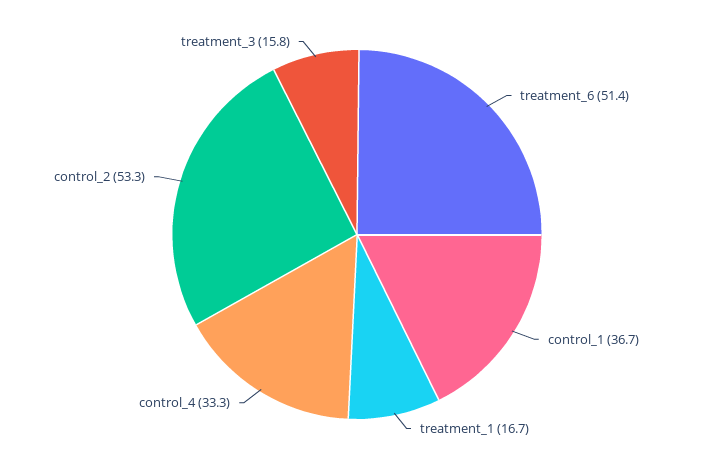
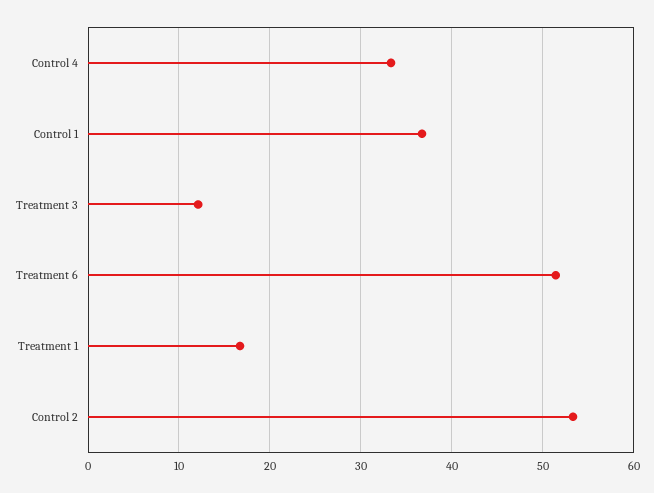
  {
    "treatment_6": 51.4,
    "control_1": 36.7,
    "treatment_1": 16.7,
    "control_4": 33.3,
    "control_2": 53.3,
-   "treatment_3": 15.8
+   "treatment_3": 12
  }

